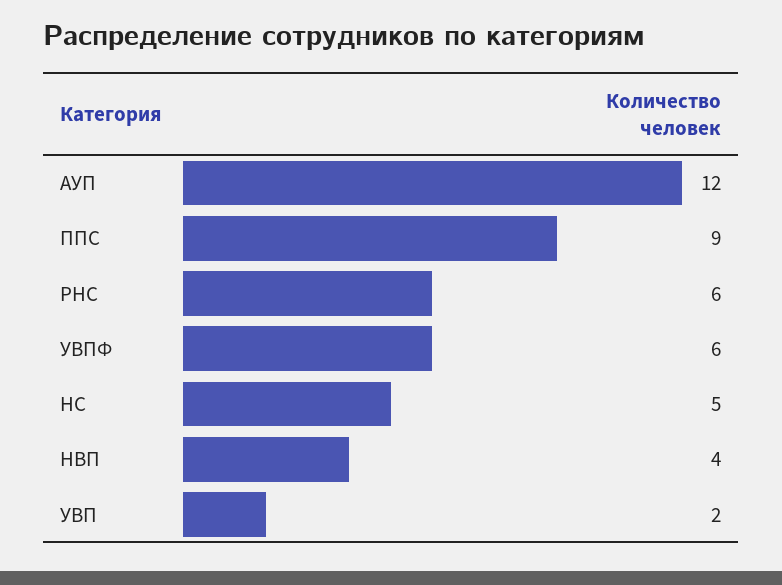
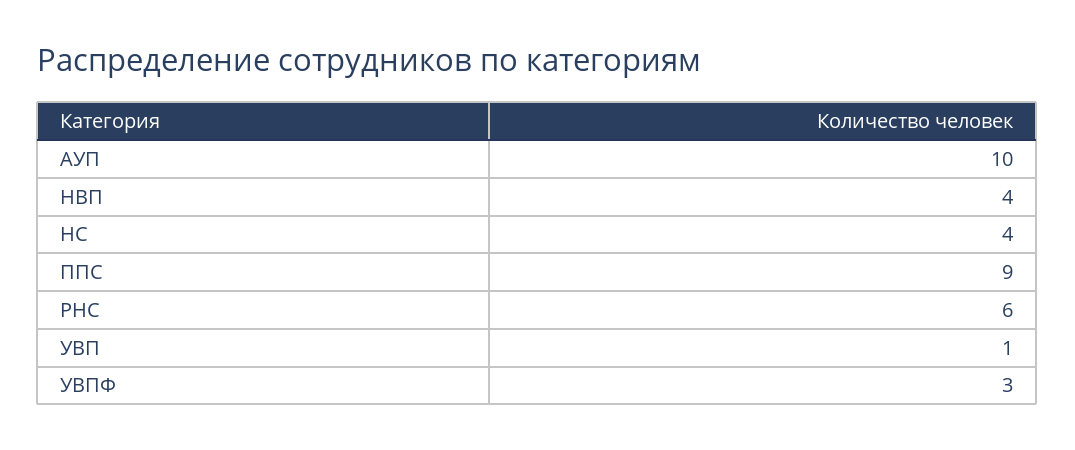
  {
-   "АУП": 12,
+   "АУП": 10,
    "ППС": 9,
    "РНС": 6,
-   "УВПФ": 6,
+   "УВПФ": 3,
-   "НС": 5,
+   "НС": 4,
    "НВП": 4,
-   "УВП": 2
+   "УВП": 1
  }

